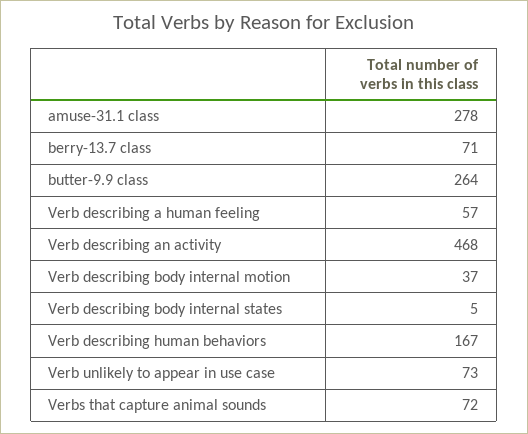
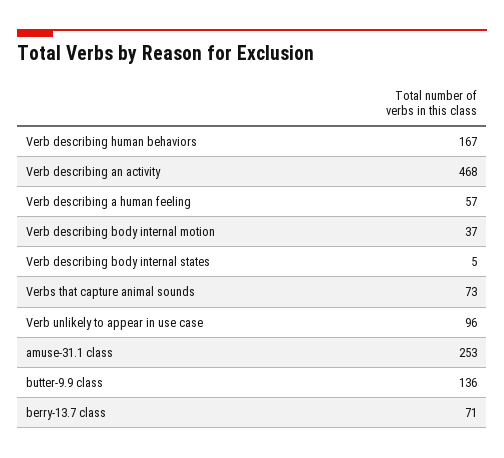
  {
-   "amuse-31.1 class": 278,
+   "amuse-31.1 class": 253,
    "berry-13.7 class": 71,
-   "butter-9.9 class": 264,
+   "butter-9.9 class": 136,
    "Verb describing a human feeling": 57,
    "Verb describing an activity": 468,
    "Verb describing body internal motion": 37,
    "Verb describing body internal states": 5,
    "Verb describing human behaviors": 167,
-   "Verb unlikely to appear in use case": 73,
+   "Verb unlikely to appear in use case": 96,
-   "Verbs that capture animal sounds": 72
+   "Verbs that capture animal sounds": 73
  }

